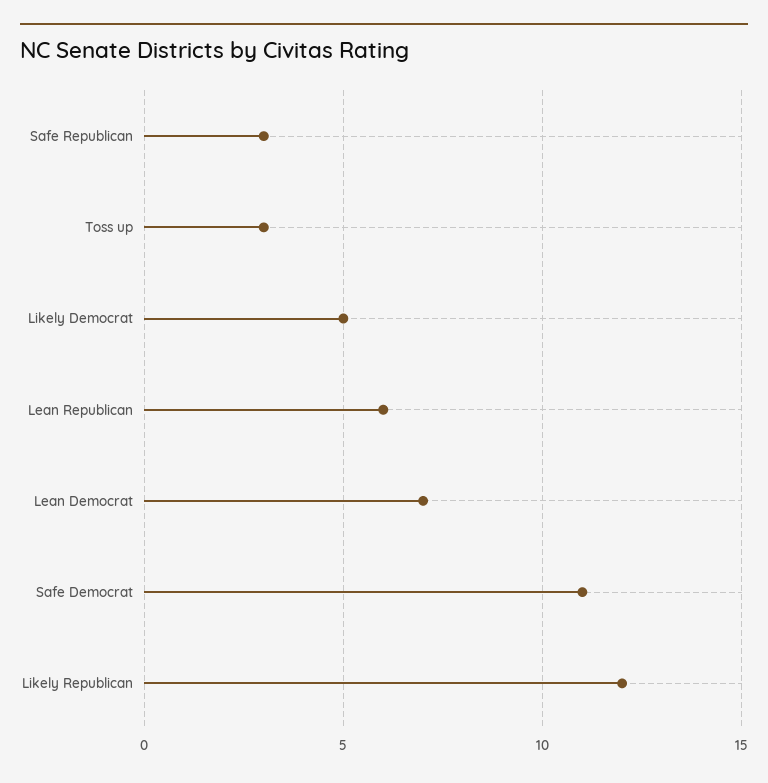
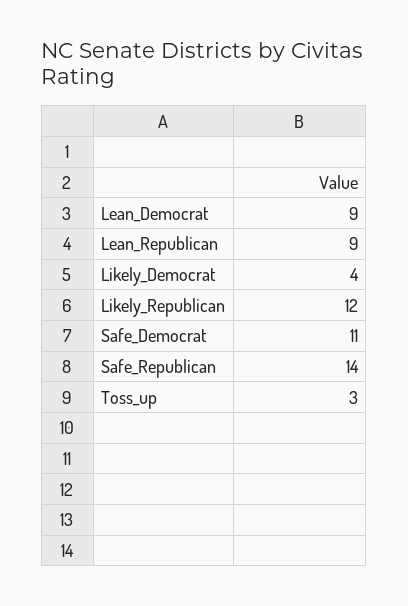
  {
-   "Safe Republican": 3,
+   "Safe Republican": 14,
    "Toss up": 3,
-   "Likely Democrat": 5,
+   "Likely Democrat": 4,
-   "Lean Republican": 6,
+   "Lean Republican": 9,
-   "Lean Democrat": 7,
+   "Lean Democrat": 9,
    "Safe Democrat": 11,
    "Likely Republican": 12
  }

